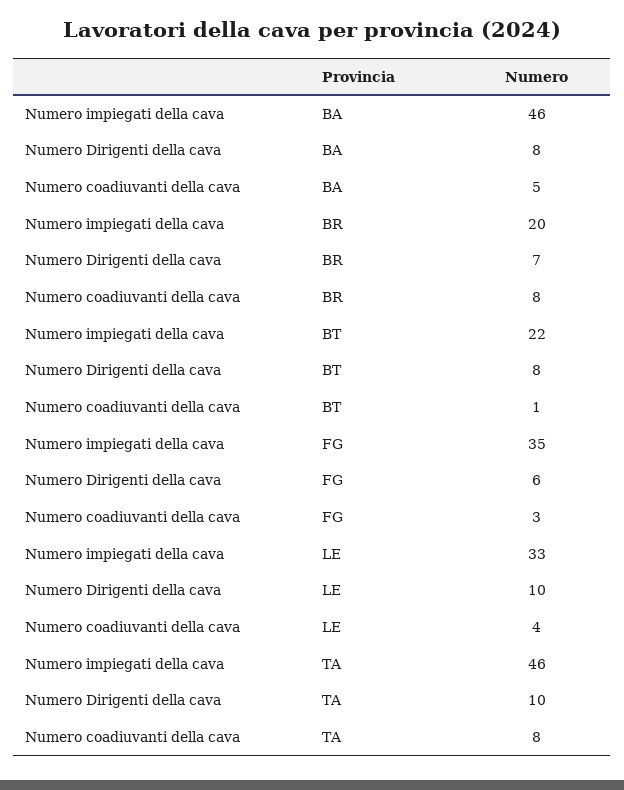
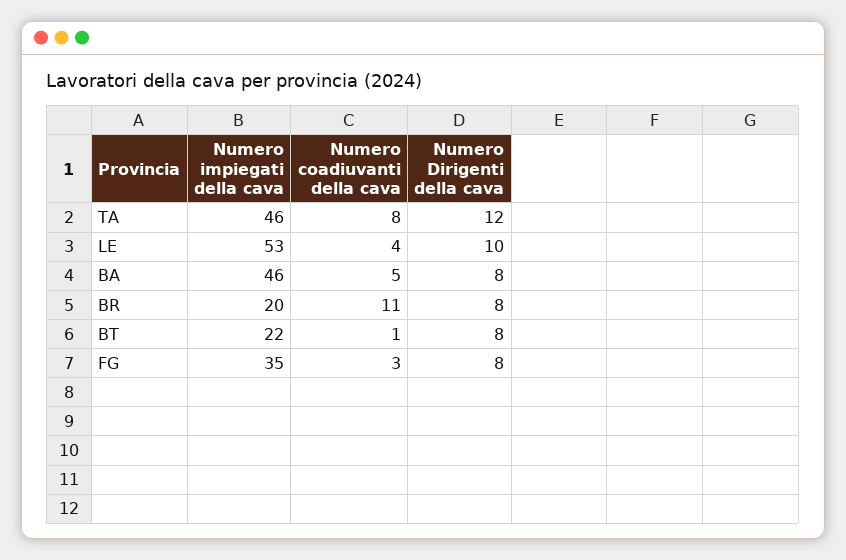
  {
    "Numero impiegati della cava": {
      "BA": 46,
      "BR": 20,
      "BT": 22,
      "FG": 35,
-     "LE": 33,
+     "LE": 53,
      "TA": 46
    },
    "Numero Dirigenti della cava": {
      "BA": 8,
-     "BR": 7,
+     "BR": 8,
      "BT": 8,
-     "FG": 6,
+     "FG": 8,
      "LE": 10,
-     "TA": 10
+     "TA": 12
    },
    "Numero coadiuvanti della cava": {
      "BA": 5,
-     "BR": 8,
+     "BR": 11,
      "BT": 1,
      "FG": 3,
      "LE": 4,
      "TA": 8
    }
  }

